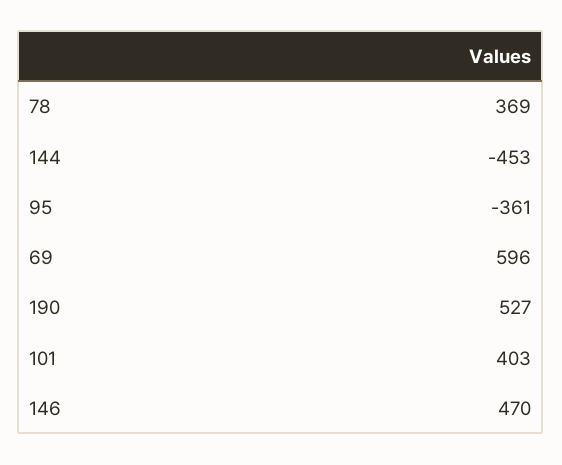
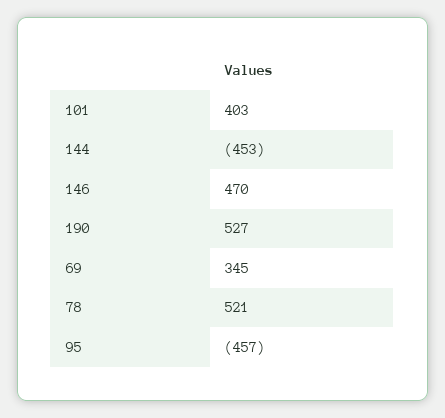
  {
-   "78": 369,
+   "78": 521,
    "144": -453,
-   "95": -361,
+   "95": -457,
-   "69": 596,
+   "69": 345,
    "190": 527,
    "101": 403,
    "146": 470
  }

